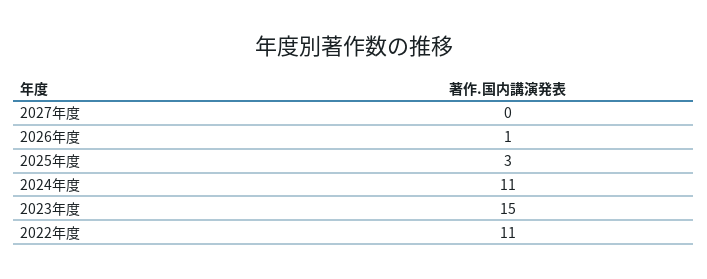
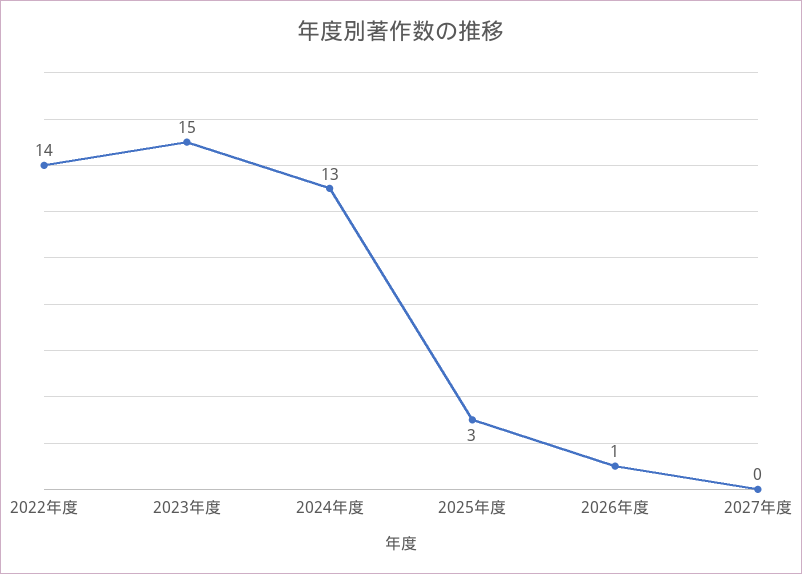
  {
    "2027年度": 0,
    "2026年度": 1,
    "2025年度": 3,
-   "2024年度": 11,
+   "2024年度": 13,
    "2023年度": 15,
-   "2022年度": 11
+   "2022年度": 14
  }

